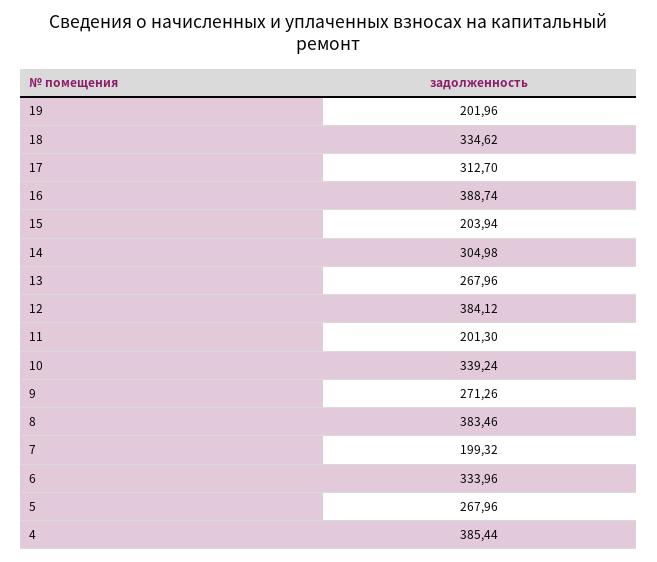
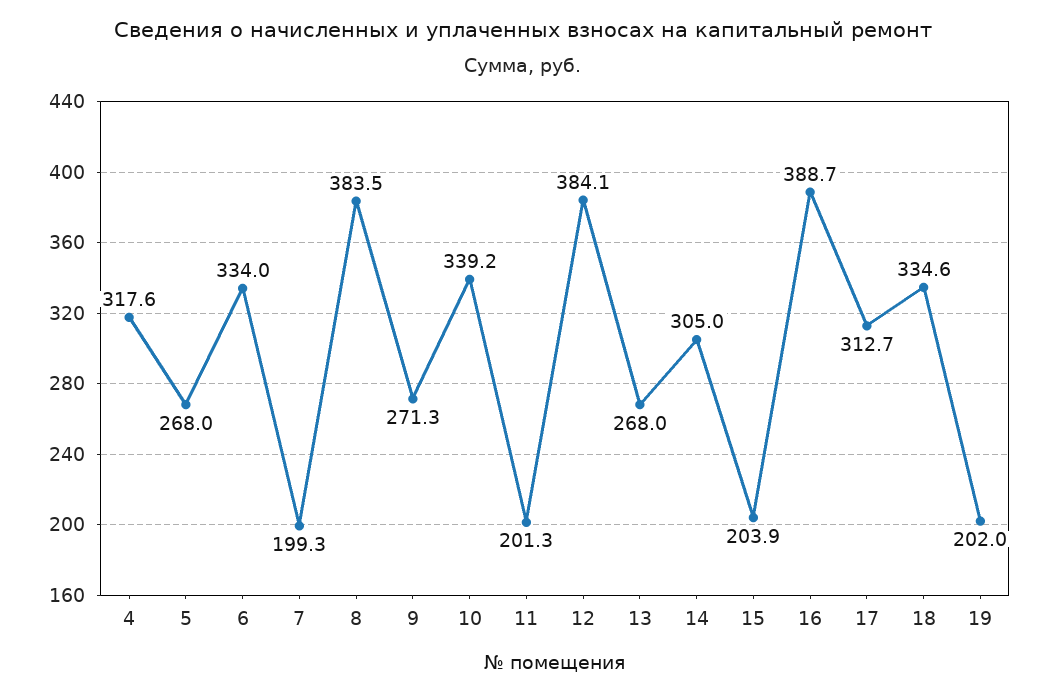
  {
    "19": 201.96,
    "18": 334.62,
    "17": 312.7,
    "16": 388.74,
    "15": 203.94,
    "14": 304.98,
    "13": 267.96,
    "12": 384.12,
    "11": 201.3,
    "10": 339.24,
    "9": 271.26,
    "8": 383.46,
    "7": 199.32,
    "6": 333.96,
    "5": 267.96,
-   "4": 385.44
+   "4": 317.6
  }

